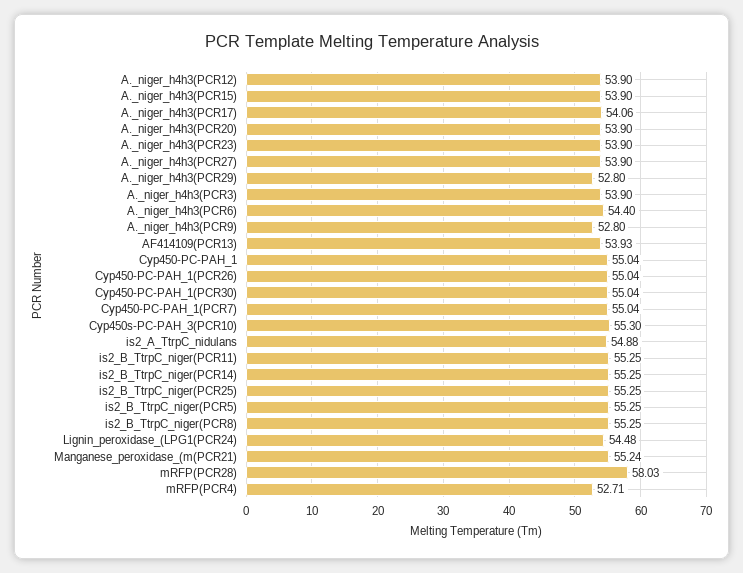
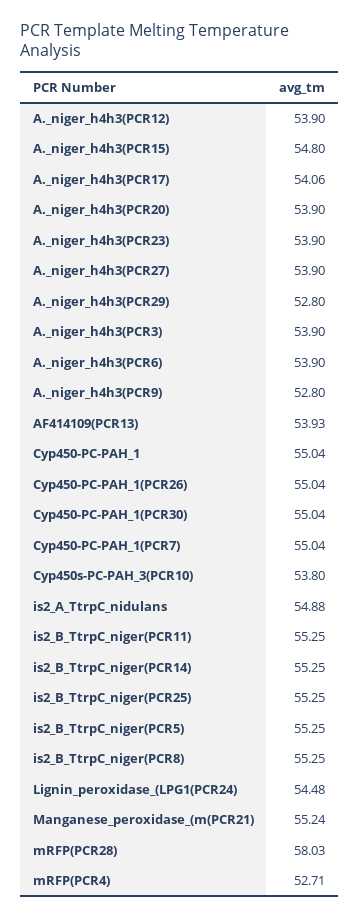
  {
    "A._niger_h4h3(PCR12)": 53.9,
-   "A._niger_h4h3(PCR15)": 53.9,
+   "A._niger_h4h3(PCR15)": 54.8,
    "A._niger_h4h3(PCR17)": 54.06,
    "A._niger_h4h3(PCR20)": 53.9,
    "A._niger_h4h3(PCR23)": 53.9,
    "A._niger_h4h3(PCR27)": 53.9,
    "A._niger_h4h3(PCR29)": 52.8,
    "A._niger_h4h3(PCR3)": 53.9,
-   "A._niger_h4h3(PCR6)": 54.4,
+   "A._niger_h4h3(PCR6)": 53.9,
    "A._niger_h4h3(PCR9)": 52.8,
    "AF414109(PCR13)": 53.93,
    "Cyp450-PC-PAH_1": 55.04,
    "Cyp450-PC-PAH_1(PCR26)": 55.04,
    "Cyp450-PC-PAH_1(PCR30)": 55.04,
    "Cyp450-PC-PAH_1(PCR7)": 55.04,
-   "Cyp450s-PC-PAH_3(PCR10)": 55.3,
+   "Cyp450s-PC-PAH_3(PCR10)": 53.8,
    "is2_A_TtrpC_nidulans": 54.88,
    "is2_B_TtrpC_niger(PCR11)": 55.25,
    "is2_B_TtrpC_niger(PCR14)": 55.25,
    "is2_B_TtrpC_niger(PCR25)": 55.25,
    "is2_B_TtrpC_niger(PCR5)": 55.25,
    "is2_B_TtrpC_niger(PCR8)": 55.25,
    "Lignin_peroxidase_(LPG1(PCR24)": 54.48,
    "Manganese_peroxidase_(m(PCR21)": 55.24,
    "mRFP(PCR28)": 58.03,
    "mRFP(PCR4)": 52.71
  }

